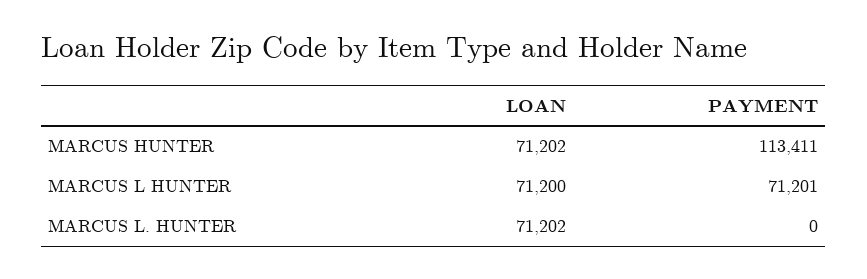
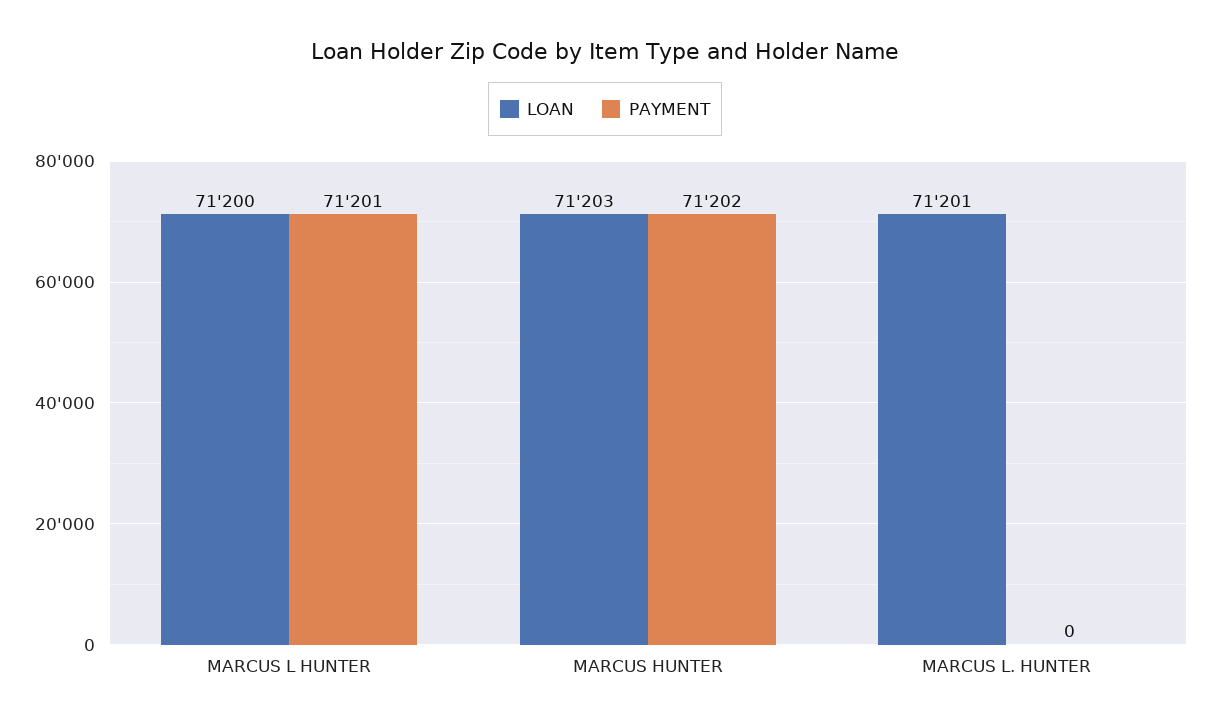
  {
    "LOAN": {
-     "MARCUS HUNTER": 71202,
+     "MARCUS HUNTER": 71203,
      "MARCUS L HUNTER": 71200,
-     "MARCUS L. HUNTER": 71202
+     "MARCUS L. HUNTER": 71201
    },
    "PAYMENT": {
-     "MARCUS HUNTER": 113411,
+     "MARCUS HUNTER": 71202,
      "MARCUS L HUNTER": 71201,
      "MARCUS L. HUNTER": 0
    }
  }

